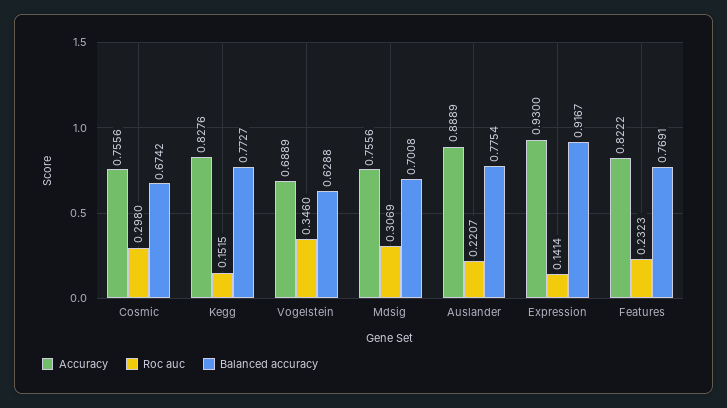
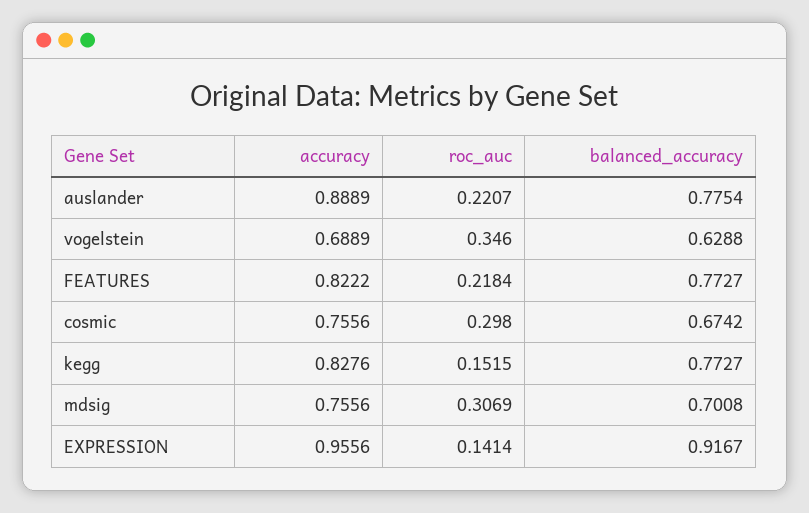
  {
    "Accuracy": {
      "Cosmic": 0.7556,
      "Kegg": 0.8276,
      "Vogelstein": 0.6889,
      "Mdsig": 0.7556,
      "Auslander": 0.8889,
-     "Expression": 0.93,
+     "Expression": 0.9556,
      "Features": 0.8222
    },
    "Roc auc": {
      "Cosmic": 0.298,
      "Kegg": 0.1515,
      "Vogelstein": 0.346,
      "Mdsig": 0.3069,
      "Auslander": 0.2207,
      "Expression": 0.1414,
-     "Features": 0.2323
+     "Features": 0.2184
    },
    "Balanced accuracy": {
      "Cosmic": 0.6742,
      "Kegg": 0.7727,
      "Vogelstein": 0.6288,
      "Mdsig": 0.7008,
      "Auslander": 0.7754,
      "Expression": 0.9167,
-     "Features": 0.7691
+     "Features": 0.7727
    }
  }

